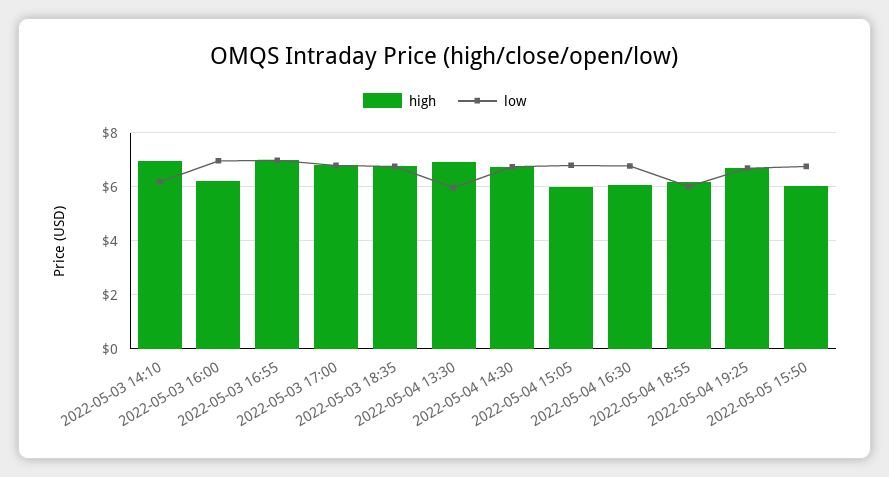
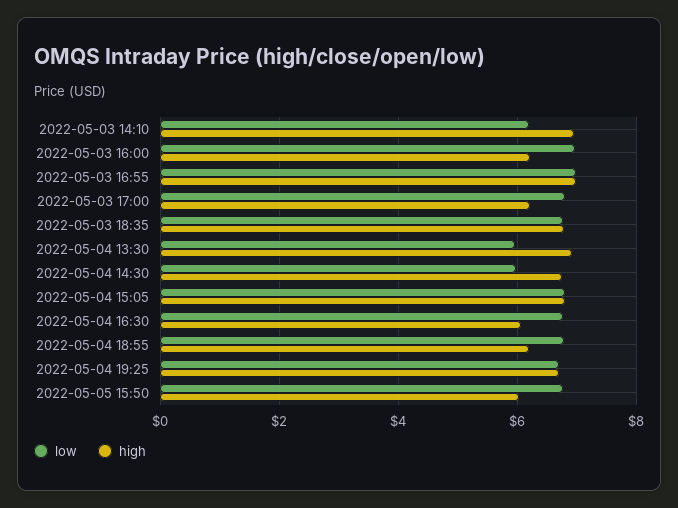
  {
    "high": {
      "2022-05-03 14:10": 7,
      "2022-05-03 16:00": 6.2,
      "2022-05-03 16:55": 7,
-     "2022-05-03 17:00": 6.75,
+     "2022-05-03 17:00": 6.2,
      "2022-05-03 18:35": 6.8,
      "2022-05-04 13:30": 7,
      "2022-05-04 14:30": 6.8,
-     "2022-05-04 15:05": 6,
+     "2022-05-04 15:05": 6.8,
      "2022-05-04 16:30": 6,
      "2022-05-04 18:55": 6.2,
      "2022-05-04 19:25": 6.8,
      "2022-05-05 15:50": 6
    },
    "low": {
      "2022-05-03 14:10": 6.2,
      "2022-05-03 16:00": 7,
      "2022-05-03 16:55": 7,
      "2022-05-03 17:00": 6.8,
      "2022-05-03 18:35": 6.8,
      "2022-05-04 13:30": 6,
-     "2022-05-04 14:30": 6.75,
+     "2022-05-04 14:30": 6,
      "2022-05-04 15:05": 6.8,
      "2022-05-04 16:30": 6.8,
-     "2022-05-04 18:55": 6,
+     "2022-05-04 18:55": 6.8,
      "2022-05-04 19:25": 6.8,
      "2022-05-05 15:50": 6.8
    }
  }

